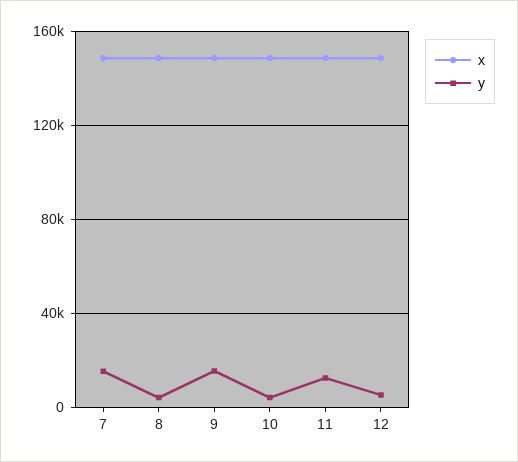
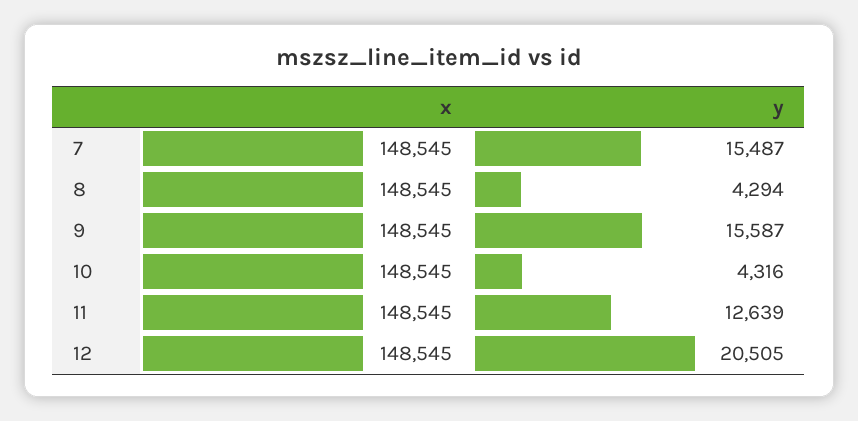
  {
    "x": {
      "7": 148545,
      "8": 148545,
      "9": 148545,
      "10": 148545,
      "11": 148545,
      "12": 148545
    },
    "y": {
      "7": 15487,
      "8": 4294,
      "9": 15587,
      "10": 4316,
      "11": 12639,
-     "12": 5000
+     "12": 20505
    }
  }

